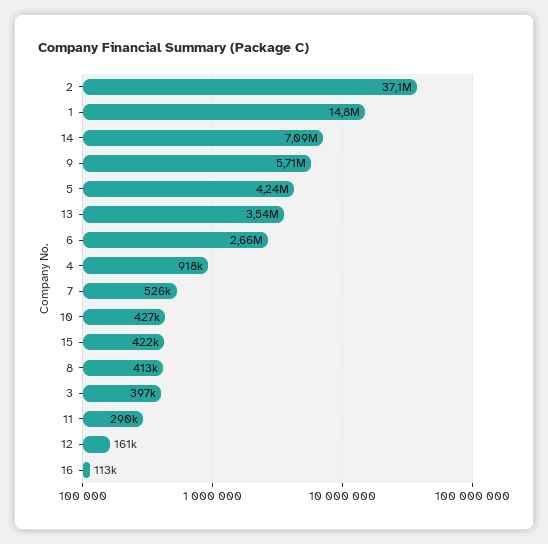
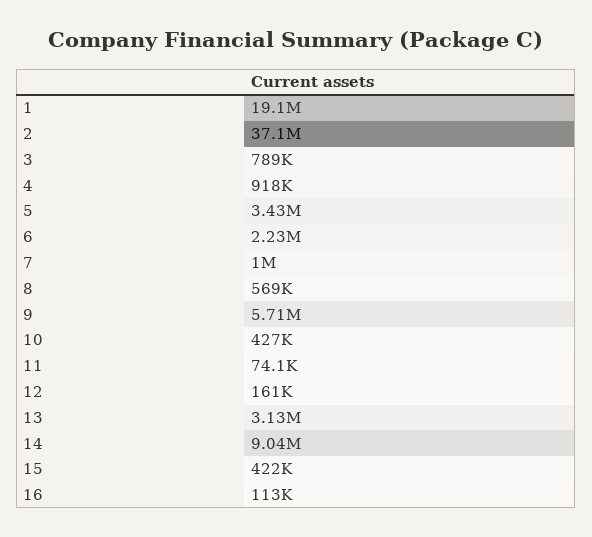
  {
    "2": 37100000,
-   "1": 14800000,
+   "1": 19100000,
-   "14": 7090000,
+   "14": 9040000,
    "9": 5710000,
-   "5": 4240000,
+   "5": 3430000,
-   "13": 3540000,
+   "13": 3130000,
-   "6": 2660000,
+   "6": 2230000,
    "4": 918000,
-   "7": 526000,
+   "7": 1000000,
    "10": 427000,
    "15": 422000,
-   "8": 413000,
+   "8": 569000,
-   "3": 397000,
+   "3": 789000,
-   "11": 290000,
+   "11": 74100,
    "12": 161000,
    "16": 113000
  }

